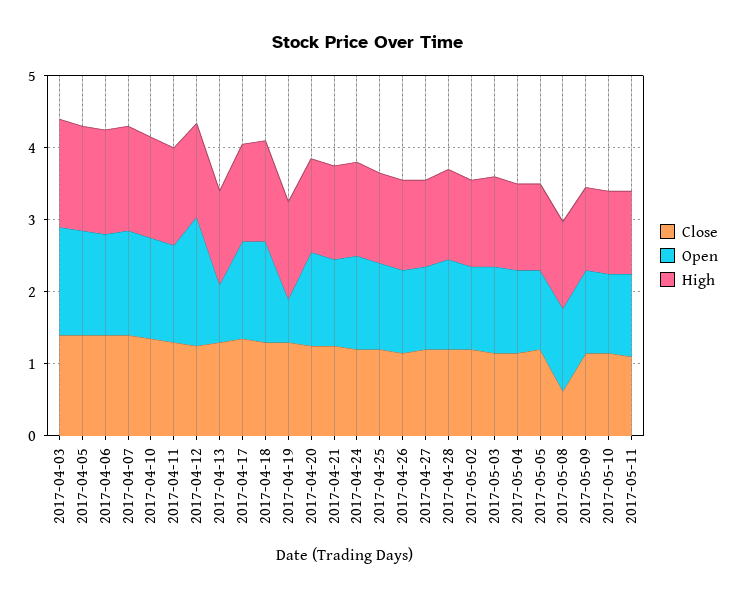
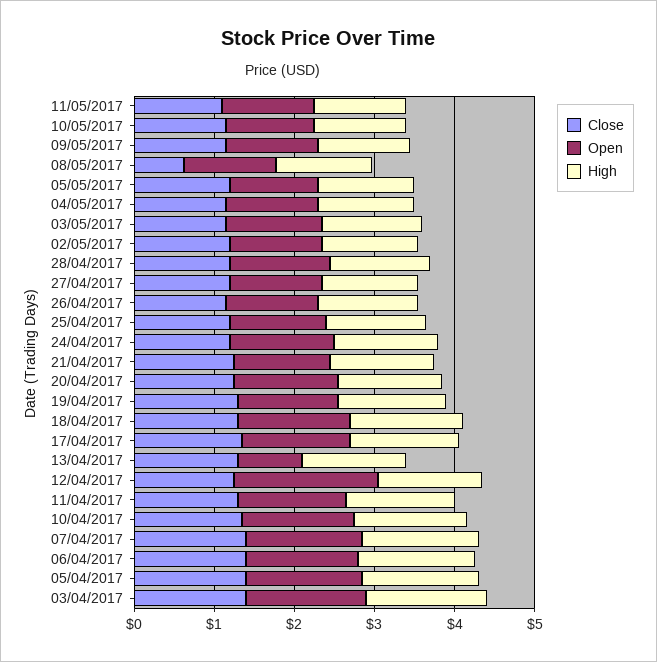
  {
    "Close": {
      "2017-04-03": 1.4,
      "2017-04-05": 1.4,
      "2017-04-06": 1.4,
      "2017-04-07": 1.4,
      "2017-04-10": 1.4,
      "2017-04-11": 1.4,
      "2017-04-12": 1.2,
      "2017-04-13": 1.4,
      "2017-04-17": 1.4,
      "2017-04-18": 1.4,
      "2017-04-19": 1.4,
      "2017-04-20": 1.2,
      "2017-04-21": 1.2,
      "2017-04-24": 1.2,
      "2017-04-25": 1.2,
      "2017-04-26": 1.2,
      "2017-04-27": 1.2,
      "2017-04-28": 1.2,
      "2017-05-02": 1.2,
      "2017-05-03": 1.2,
      "2017-05-04": 1.2,
      "2017-05-05": 1.2,
      "2017-05-08": 0.6,
      "2017-05-09": 1.2,
      "2017-05-10": 1.2,
      "2017-05-11": 1.2
    },
    "Open": {
      "2017-04-03": 1.6,
      "2017-04-05": 1.4,
      "2017-04-06": 1.4,
      "2017-04-07": 1.4,
      "2017-04-10": 1.4,
      "2017-04-11": 1.4,
      "2017-04-12": 1.8,
      "2017-04-13": 0.8,
      "2017-04-17": 1.4,
      "2017-04-18": 1.4,
-     "2017-04-19": 0.6,
+     "2017-04-19": 1.2,
      "2017-04-20": 1.4,
      "2017-04-21": 1.2,
      "2017-04-24": 1.4,
      "2017-04-25": 1.2,
      "2017-04-26": 1.2,
      "2017-04-27": 1.2,
      "2017-04-28": 1.2,
      "2017-05-02": 1.2,
      "2017-05-03": 1.2,
      "2017-05-04": 1.2,
      "2017-05-05": 1.2,
      "2017-05-08": 1.2,
      "2017-05-09": 1.2,
      "2017-05-10": 1.2,
      "2017-05-11": 1.2
    },
    "High": {
      "2017-04-03": 1.6,
      "2017-04-05": 1.4,
      "2017-04-06": 1.4,
      "2017-04-07": 1.4,
      "2017-04-10": 1.4,
      "2017-04-11": 1.4,
      "2017-04-12": 1.4,
      "2017-04-13": 1.4,
      "2017-04-17": 1.4,
      "2017-04-18": 1.4,
      "2017-04-19": 1.4,
      "2017-04-20": 1.4,
      "2017-04-21": 1.4,
      "2017-04-24": 1.4,
      "2017-04-25": 1.2,
      "2017-04-26": 1.2,
      "2017-04-27": 1.2,
      "2017-04-28": 1.2,
      "2017-05-02": 1.2,
      "2017-05-03": 1.2,
      "2017-05-04": 1.2,
      "2017-05-05": 1.2,
      "2017-05-08": 1.2,
      "2017-05-09": 1.2,
      "2017-05-10": 1.2,
      "2017-05-11": 1.2
    }
  }

